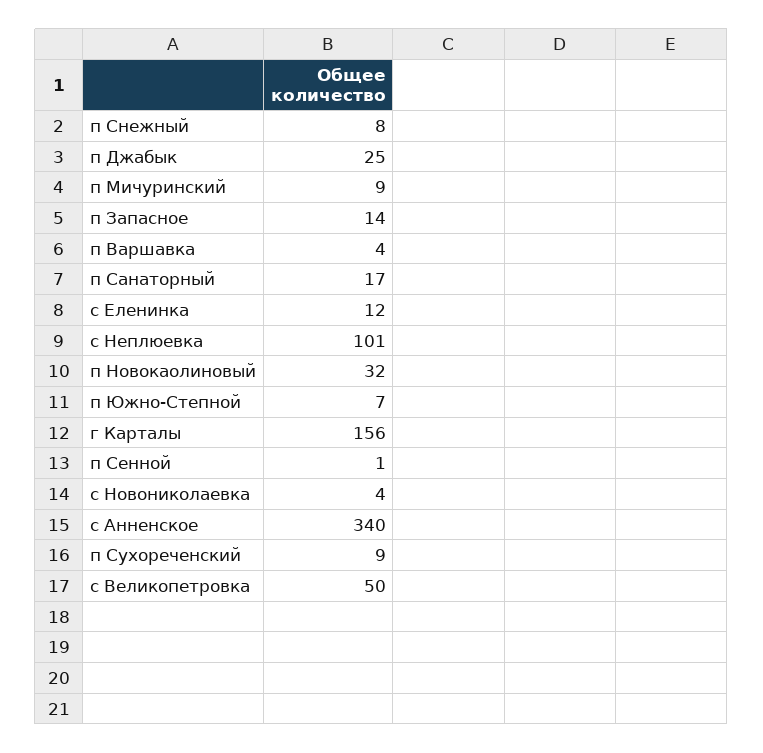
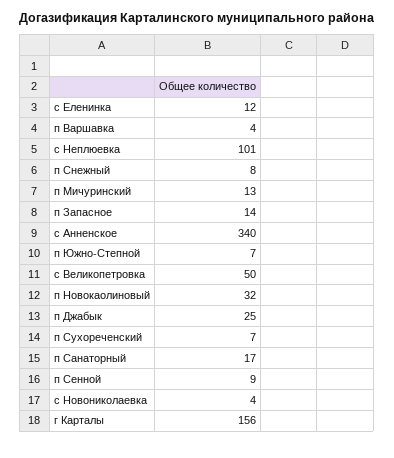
  {
    "п Снежный": 8,
    "п Джабык": 25,
-   "п Мичуринский": 9,
+   "п Мичуринский": 13,
    "п Запасное": 14,
    "п Варшавка": 4,
    "п Санаторный": 17,
    "с Еленинка": 12,
    "с Неплюевка": 101,
    "п Новокаолиновый": 32,
    "п Южно-Степной": 7,
    "г Карталы": 156,
-   "п Сенной": 1,
+   "п Сенной": 9,
    "с Новониколаевка": 4,
    "с Анненское": 340,
-   "п Сухореченский": 9,
+   "п Сухореченский": 7,
    "с Великопетровка": 50
  }

